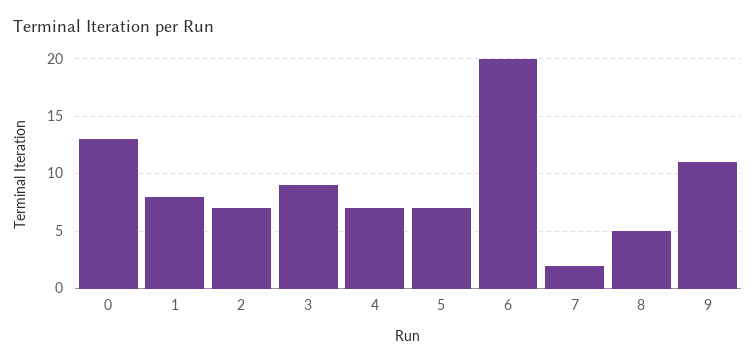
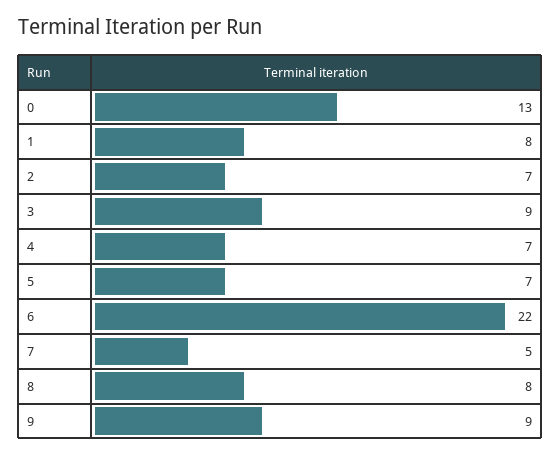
  {
    "0": 13,
    "1": 8,
    "2": 7,
    "3": 9,
    "4": 7,
    "5": 7,
-   "6": 20,
+   "6": 22,
-   "7": 2,
+   "7": 5,
-   "8": 5,
+   "8": 8,
-   "9": 11
+   "9": 9
  }

